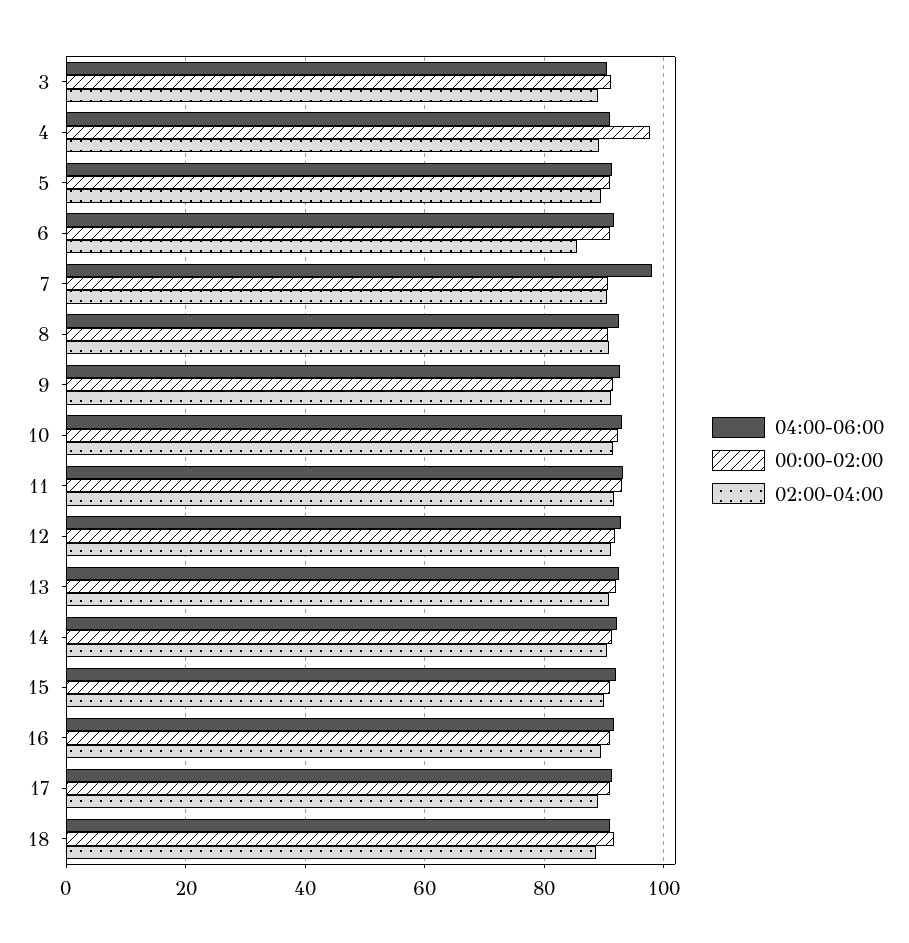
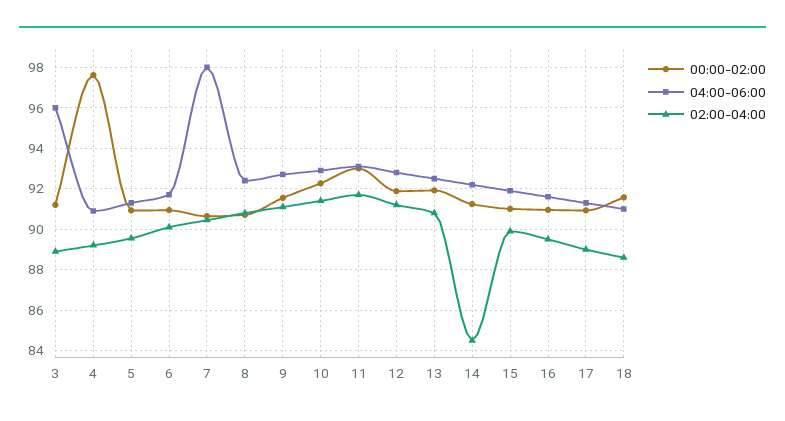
  {
    "04:00-06:00": {
-     "3": 90,
+     "3": 96,
      "4": 91,
      "5": 91.5,
      "6": 91.5,
      "7": 98,
      "8": 92.5,
      "9": 92.5,
      "10": 93,
      "11": 93,
      "12": 93,
      "13": 92.5,
      "14": 92,
      "15": 92,
      "16": 91.5,
      "17": 91.5,
      "18": 91
    },
    "00:00-02:00": {
      "3": 91,
      "4": 97.5,
      "5": 91,
      "6": 91,
      "7": 90.5,
      "8": 90.5,
      "9": 91.5,
      "10": 92.5,
      "11": 93,
      "12": 92,
      "13": 92,
      "14": 91,
      "15": 91,
      "16": 91,
      "17": 91,
      "18": 91.5
    },
    "02:00-04:00": {
      "3": 89,
      "4": 89,
      "5": 89.5,
-     "6": 86,
+     "6": 90,
      "7": 90.5,
      "8": 91,
      "9": 91,
      "10": 91.5,
      "11": 91.5,
      "12": 91,
      "13": 91,
-     "14": 90,
+     "14": 84.5,
      "15": 90,
      "16": 89.5,
      "17": 89,
      "18": 88.5
    }
  }

